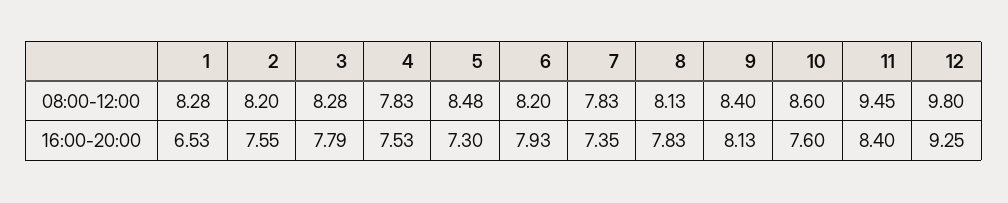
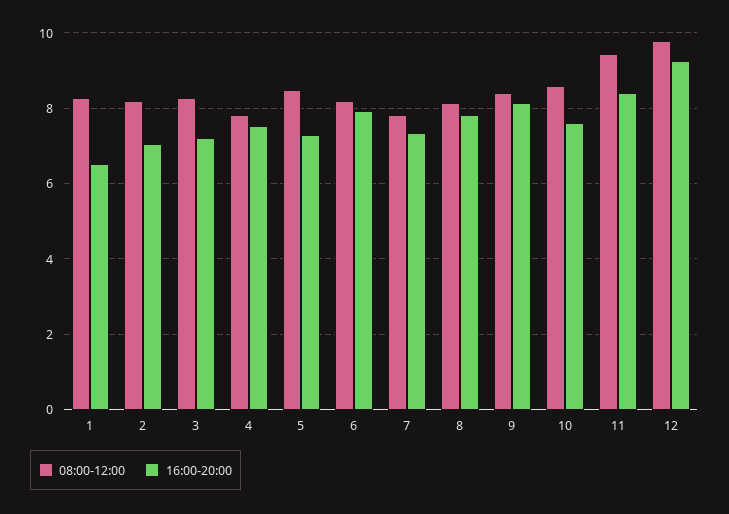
  {
    "08:00-12:00": {
      "1": 8.28,
      "2": 8.2,
      "3": 8.28,
      "4": 7.83,
      "5": 8.48,
      "6": 8.2,
      "7": 7.83,
      "8": 8.13,
      "9": 8.4,
      "10": 8.6,
      "11": 9.45,
      "12": 9.8
    },
    "16:00-20:00": {
      "1": 6.53,
-     "2": 7.55,
+     "2": 7,
-     "3": 7.79,
+     "3": 7.2,
      "4": 7.53,
      "5": 7.3,
      "6": 7.93,
      "7": 7.35,
      "8": 7.83,
      "9": 8.13,
      "10": 7.6,
      "11": 8.4,
      "12": 9.25
    }
  }

